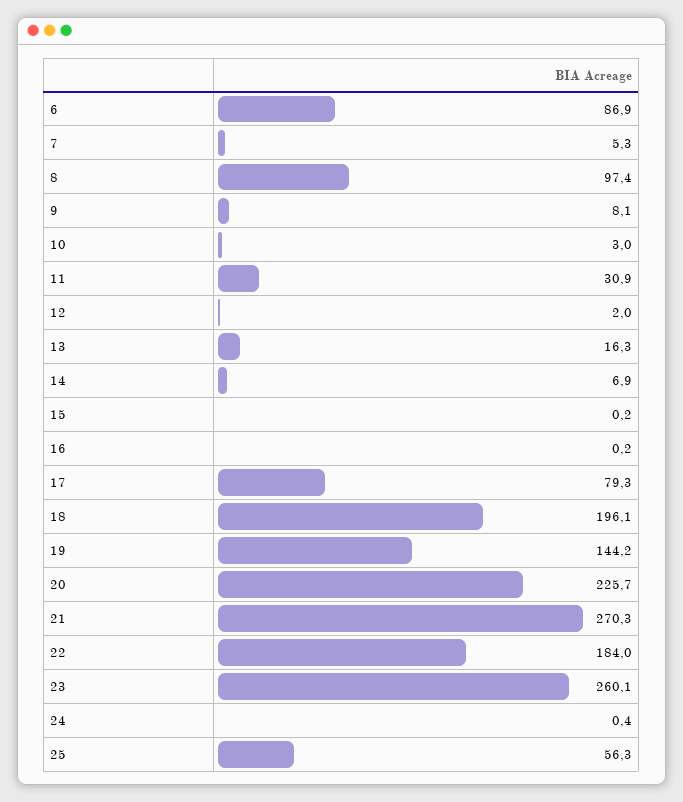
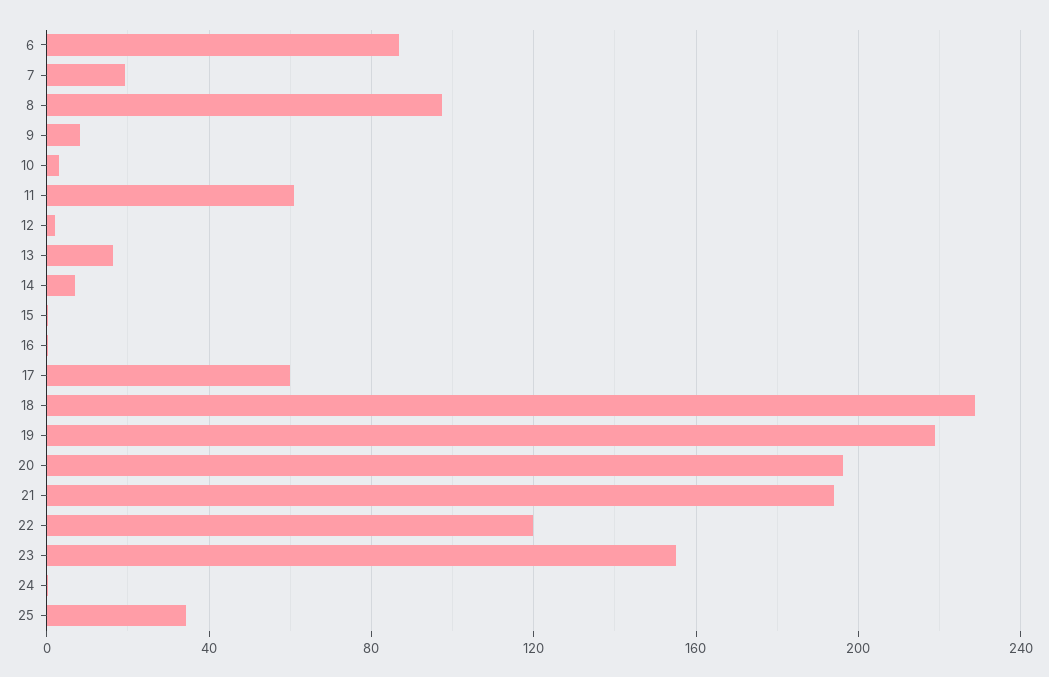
  {
    "6": 86.9,
-   "7": 5.3,
+   "7": 20,
    "8": 97.4,
    "9": 8.1,
    "10": 3,
-   "11": 30.9,
+   "11": 60,
    "12": 2,
    "13": 16.3,
    "14": 6.9,
    "15": 0.2,
    "16": 0.2,
-   "17": 79.3,
+   "17": 60,
-   "18": 196.1,
+   "18": 230,
-   "19": 144.2,
+   "19": 220,
-   "20": 225.7,
+   "20": 195,
-   "21": 270.3,
+   "21": 195,
-   "22": 184,
+   "22": 120,
-   "23": 260.1,
+   "23": 155,
    "24": 0.4,
-   "25": 56.3
+   "25": 35
  }

